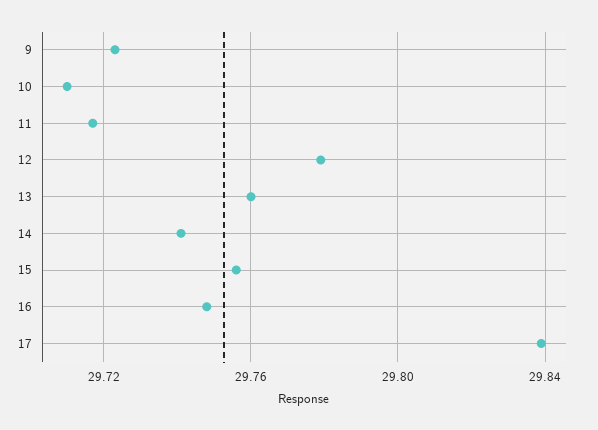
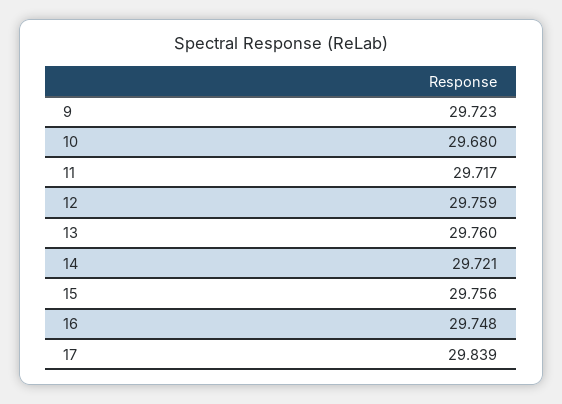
  {
    "9": 29.723,
-   "10": 29.71,
+   "10": 29.68,
    "11": 29.717,
-   "12": 29.78,
+   "12": 29.759,
    "13": 29.76,
-   "14": 29.74,
+   "14": 29.721,
    "15": 29.756,
    "16": 29.748,
    "17": 29.839
  }

